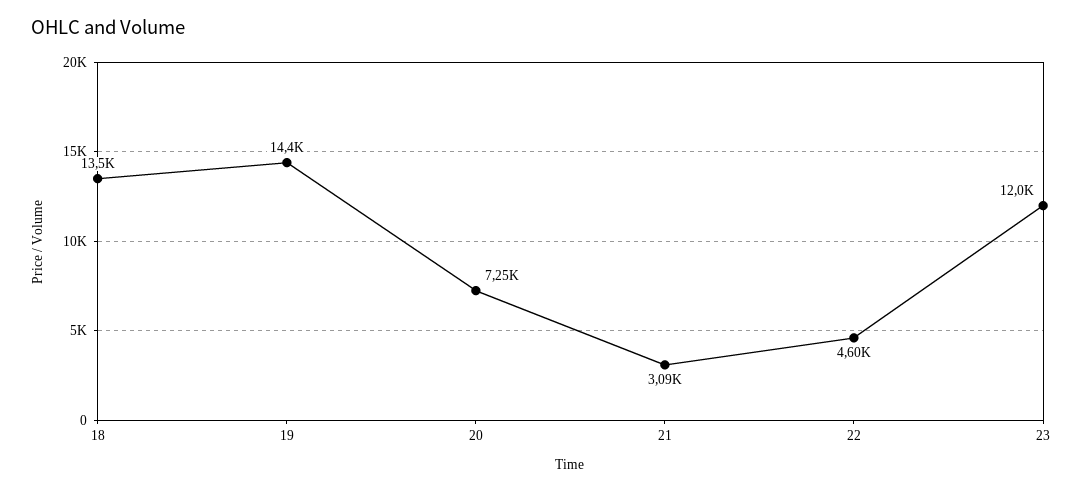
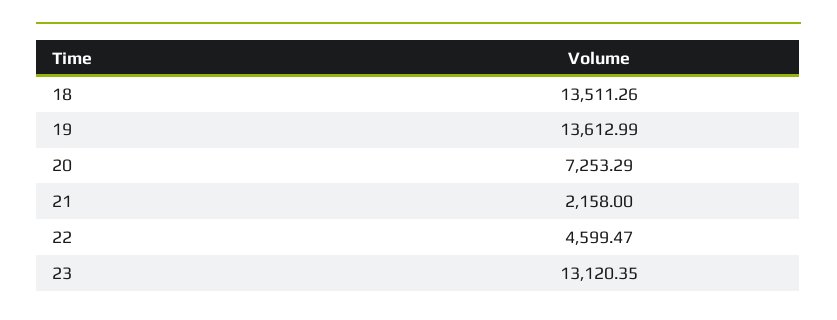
  {
    "18": 13511.26,
-   "19": 14400,
+   "19": 13612.99,
    "20": 7253.29,
-   "21": 3090,
+   "21": 2158,
    "22": 4599.47,
-   "23": 12000
+   "23": 13120.35
  }

